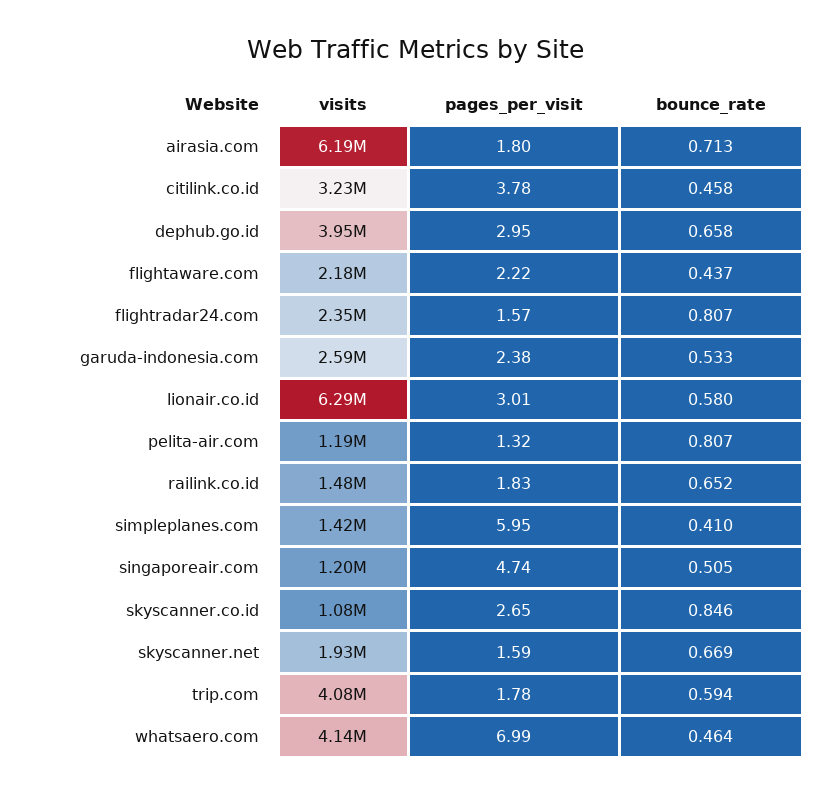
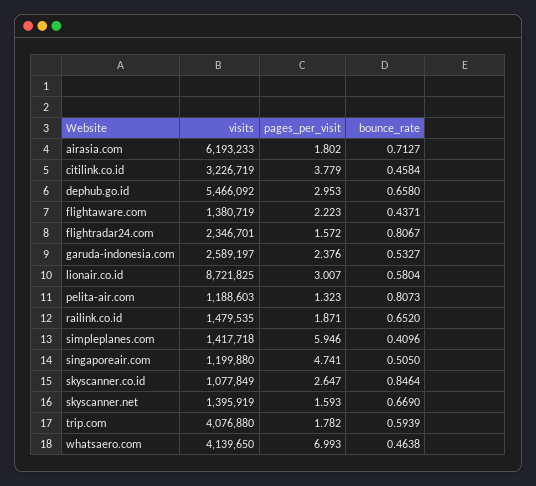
  {
    "visits": {
      "airasia.com": 6193233,
      "citilink.co.id": 3226719,
-     "dephub.go.id": 3950000,
+     "dephub.go.id": 5466092,
-     "flightaware.com": 2180000,
+     "flightaware.com": 1380719,
      "flightradar24.com": 2346701,
      "garuda-indonesia.com": 2589197,
-     "lionair.co.id": 6290000,
+     "lionair.co.id": 8721825,
      "pelita-air.com": 1188603,
      "railink.co.id": 1479535,
      "simpleplanes.com": 1417718,
      "singaporeair.com": 1199880,
      "skyscanner.co.id": 1077849,
-     "skyscanner.net": 1930000,
+     "skyscanner.net": 1395919,
      "trip.com": 4076880,
      "whatsaero.com": 4139650
    },
    "pages_per_visit": {
      "airasia.com": 1.802,
      "citilink.co.id": 3.779,
      "dephub.go.id": 2.953,
      "flightaware.com": 2.223,
      "flightradar24.com": 1.572,
      "garuda-indonesia.com": 2.376,
      "lionair.co.id": 3.007,
      "pelita-air.com": 1.323,
-     "railink.co.id": 1.83,
+     "railink.co.id": 1.871,
      "simpleplanes.com": 5.946,
      "singaporeair.com": 4.741,
      "skyscanner.co.id": 2.647,
      "skyscanner.net": 1.593,
      "trip.com": 1.782,
      "whatsaero.com": 6.993
    },
    "bounce_rate": {
      "airasia.com": 0.7127,
      "citilink.co.id": 0.4584,
      "dephub.go.id": 0.658,
      "flightaware.com": 0.4371,
      "flightradar24.com": 0.8067,
      "garuda-indonesia.com": 0.5327,
      "lionair.co.id": 0.5804,
      "pelita-air.com": 0.8073,
      "railink.co.id": 0.652,
      "simpleplanes.com": 0.4096,
      "singaporeair.com": 0.505,
      "skyscanner.co.id": 0.8464,
      "skyscanner.net": 0.669,
      "trip.com": 0.5939,
      "whatsaero.com": 0.4638
    }
  }

